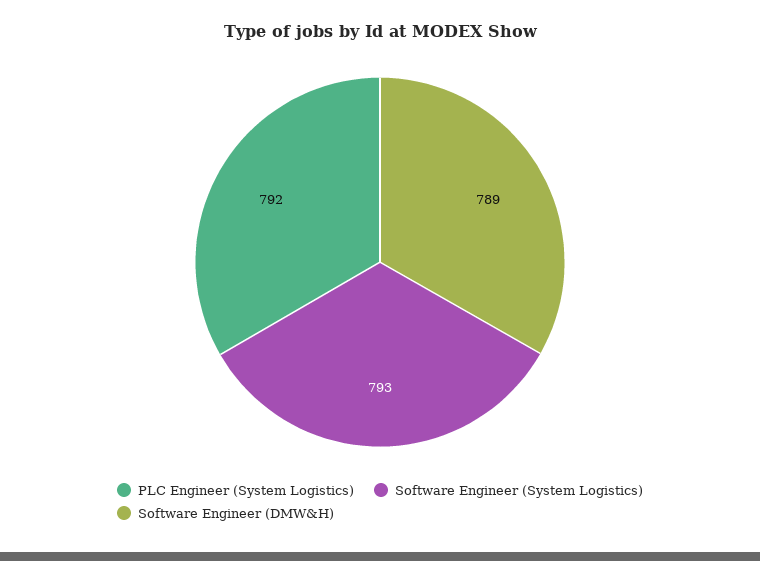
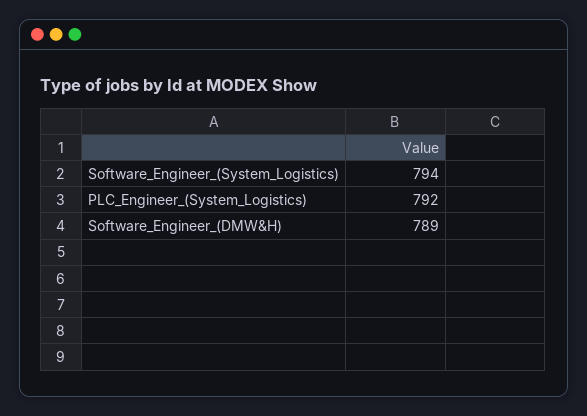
  {
    "PLC Engineer (System Logistics)": 792,
-   "Software Engineer (System Logistics)": 793,
+   "Software Engineer (System Logistics)": 794,
    "Software Engineer (DMW&H)": 789
  }

